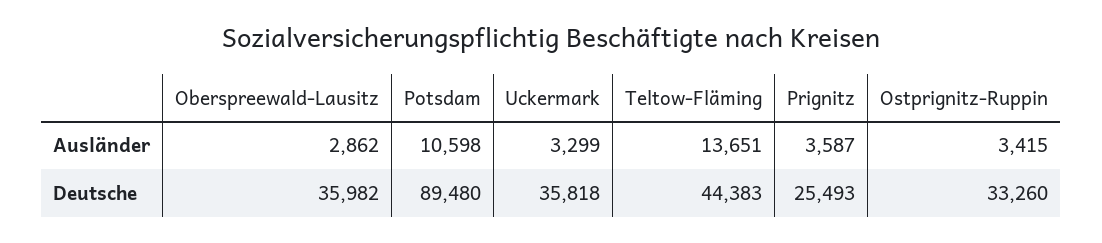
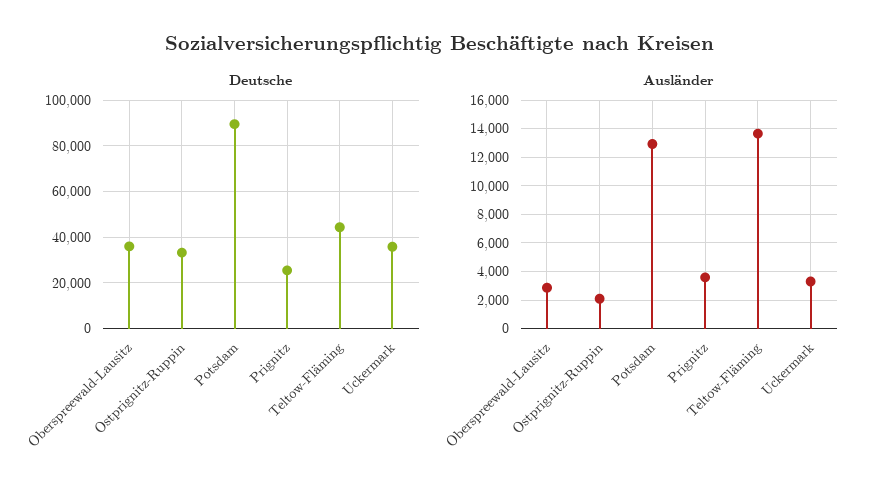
  {
    "Ausländer": {
      "Oberspreewald-Lausitz": 2862,
-     "Potsdam": 10598,
+     "Potsdam": 13000,
      "Uckermark": 3299,
      "Teltow-Fläming": 13651,
      "Prignitz": 3587,
-     "Ostprignitz-Ruppin": 3415
+     "Ostprignitz-Ruppin": 2000
    },
    "Deutsche": {
      "Oberspreewald-Lausitz": 35982,
      "Potsdam": 89480,
      "Uckermark": 35818,
      "Teltow-Fläming": 44383,
      "Prignitz": 25493,
      "Ostprignitz-Ruppin": 33260
    }
  }

